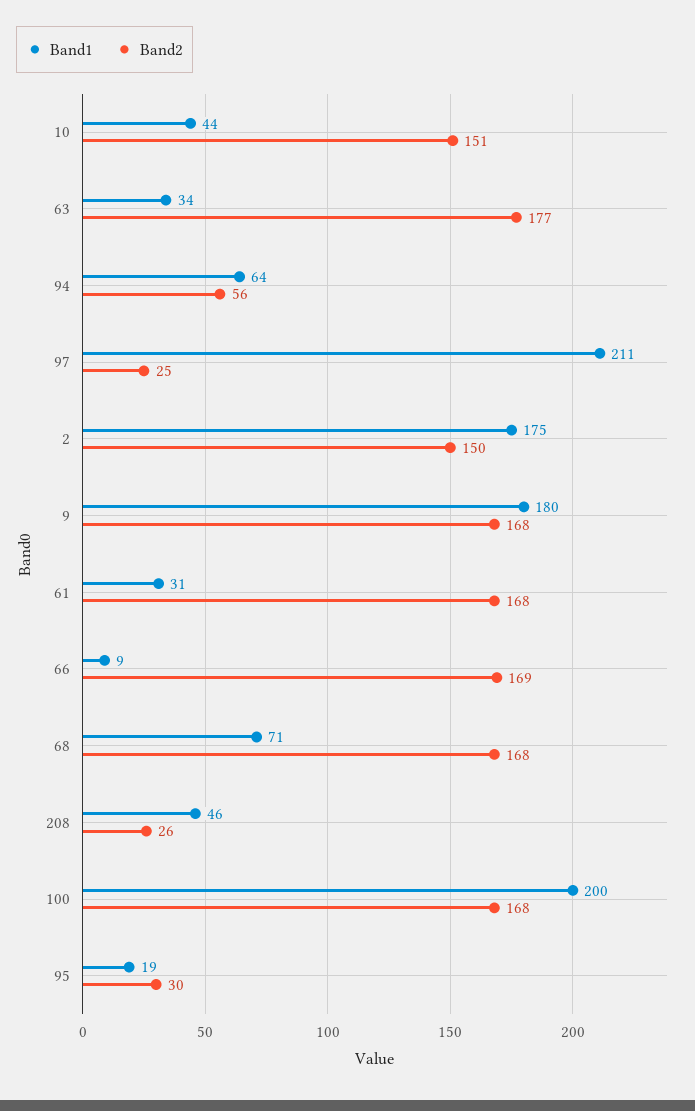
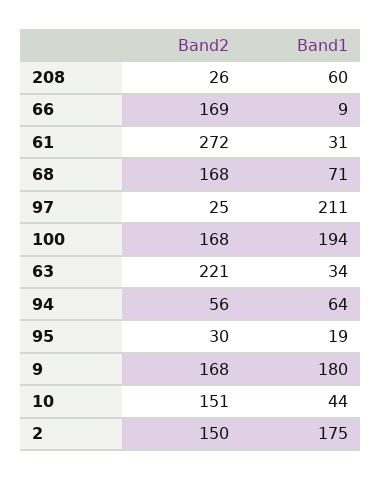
  {
    "Band1": {
      "10": 44,
      "63": 34,
      "94": 64,
      "97": 211,
      "2": 175,
      "9": 180,
      "61": 31,
      "66": 9,
      "68": 71,
-     "208": 46,
+     "208": 60,
-     "100": 200,
+     "100": 194,
      "95": 19
    },
    "Band2": {
      "10": 151,
-     "63": 177,
+     "63": 221,
      "94": 56,
      "97": 25,
      "2": 150,
      "9": 168,
-     "61": 168,
+     "61": 272,
      "66": 169,
      "68": 168,
      "208": 26,
      "100": 168,
      "95": 30
    }
  }

